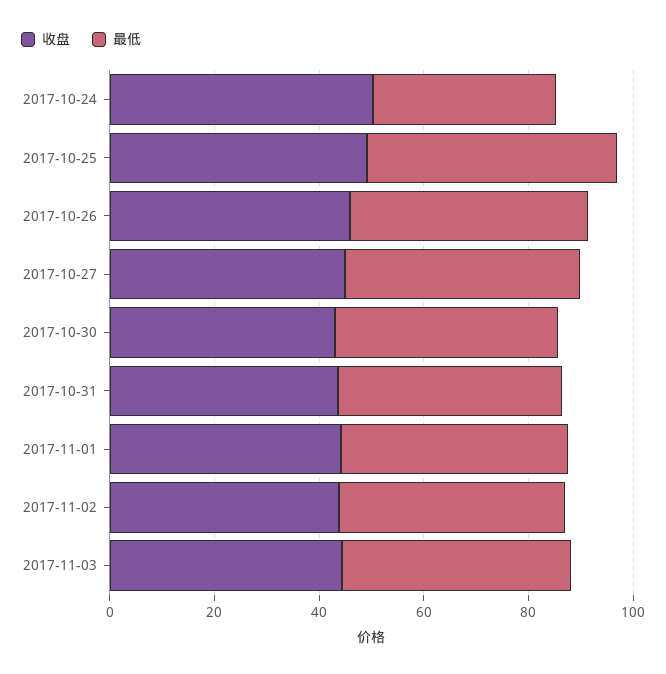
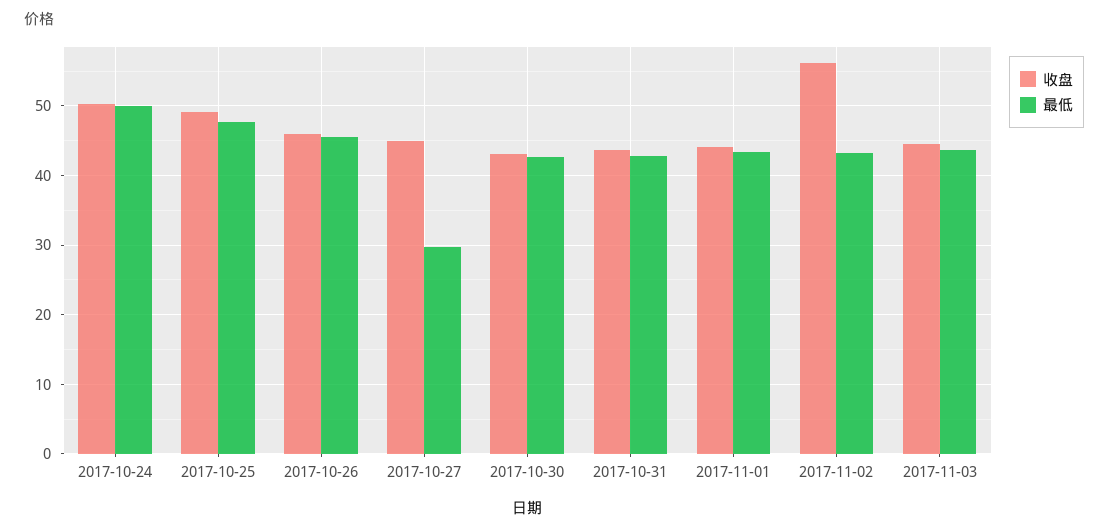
  {
    "收盘": {
      "2017-10-24": 50,
      "2017-10-25": 49,
      "2017-10-26": 46,
      "2017-10-27": 45,
      "2017-10-30": 43,
      "2017-10-31": 44,
      "2017-11-01": 44,
-     "2017-11-02": 45,
+     "2017-11-02": 56,
      "2017-11-03": 44
    },
    "最低": {
-     "2017-10-24": 35,
+     "2017-10-24": 50,
      "2017-10-25": 48,
      "2017-10-26": 46,
-     "2017-10-27": 45,
+     "2017-10-27": 30,
      "2017-10-30": 43,
      "2017-10-31": 43,
      "2017-11-01": 43,
      "2017-11-02": 43,
      "2017-11-03": 44
    }
  }

